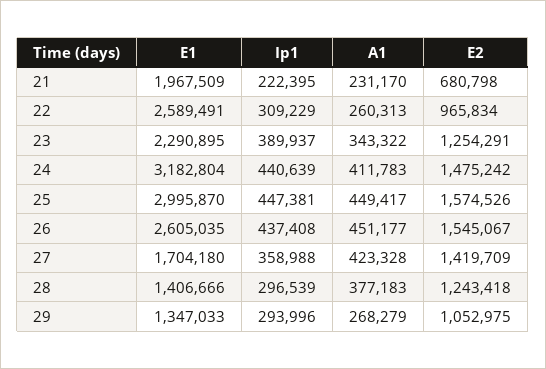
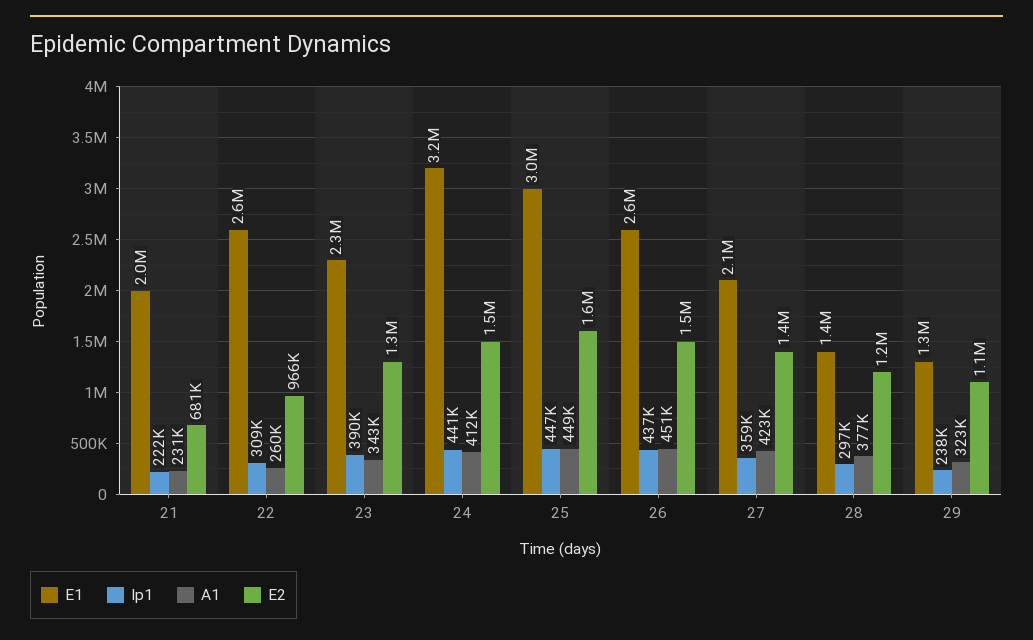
  {
    "E1": {
      "21": 1967509,
      "22": 2589491,
      "23": 2290895,
      "24": 3182804,
      "25": 2995870,
      "26": 2605035,
-     "27": 1704180,
+     "27": 2100000,
      "28": 1406666,
      "29": 1347033
    },
    "Ip1": {
      "21": 222395,
      "22": 309229,
      "23": 389937,
      "24": 440639,
      "25": 447381,
      "26": 437408,
      "27": 358988,
      "28": 296539,
-     "29": 293996
+     "29": 238000
    },
    "A1": {
      "21": 231170,
      "22": 260313,
      "23": 343322,
      "24": 411783,
      "25": 449417,
      "26": 451177,
      "27": 423328,
      "28": 377183,
-     "29": 268279
+     "29": 323000
    },
    "E2": {
      "21": 680798,
      "22": 965834,
      "23": 1254291,
      "24": 1475242,
      "25": 1574526,
      "26": 1545067,
      "27": 1419709,
      "28": 1243418,
      "29": 1052975
    }
  }

